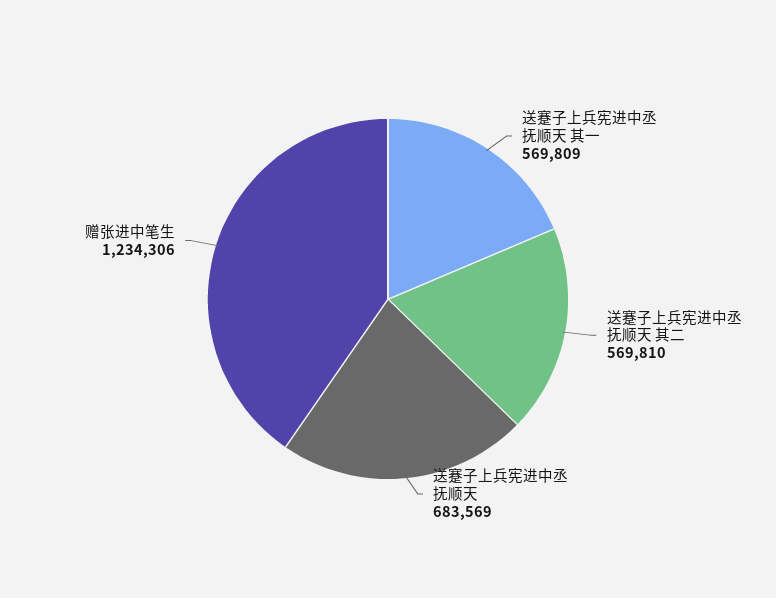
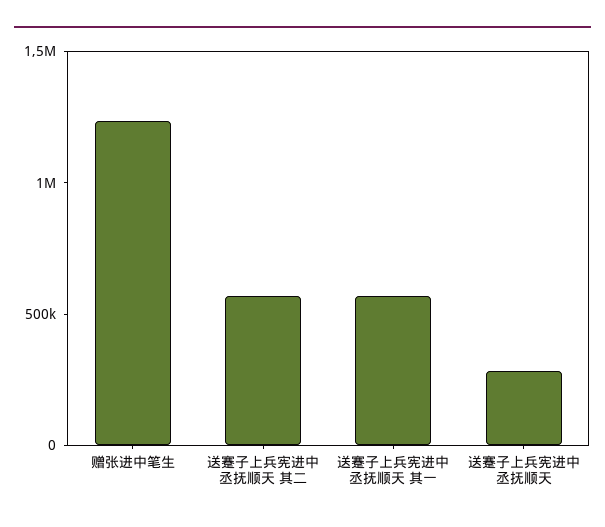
  {
    "送蹇子上兵宪进中丞抚顺天 其一": 569809,
    "送蹇子上兵宪进中丞抚顺天 其二": 569810,
-   "送蹇子上兵宪进中丞抚顺天": 683569,
+   "送蹇子上兵宪进中丞抚顺天": 300000,
    "赠张进中笔生": 1234306
  }

